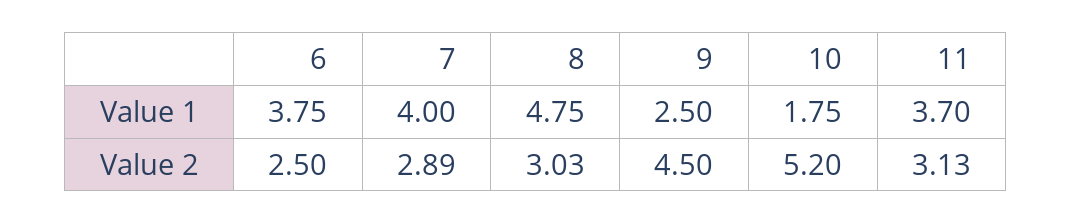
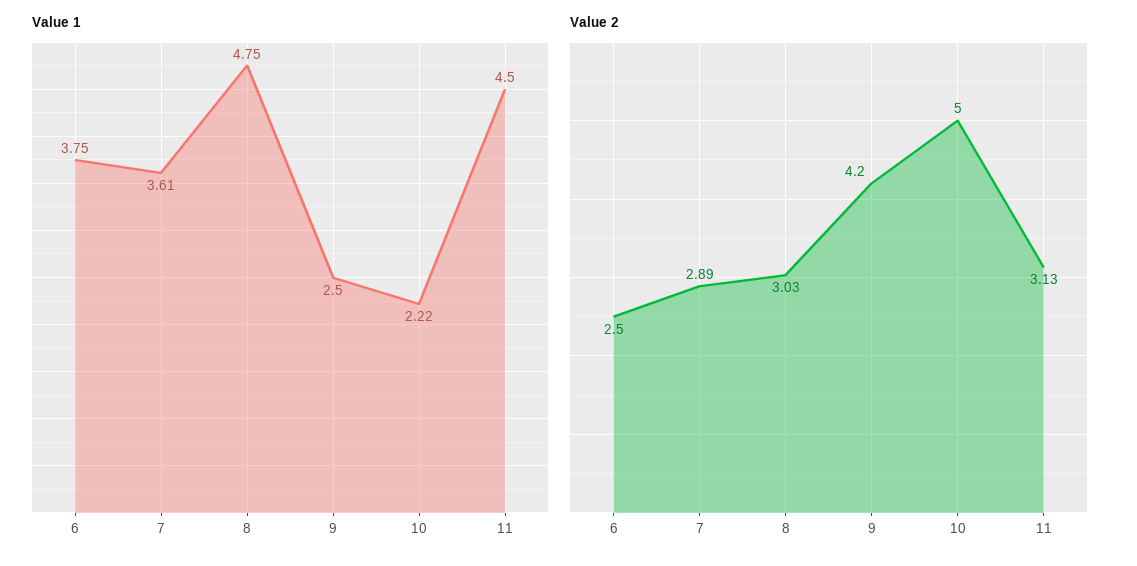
  {
    "Value 1": {
      "6": 3.75,
-     "7": 4,
+     "7": 3.61,
      "8": 4.75,
      "9": 2.5,
-     "10": 1.75,
+     "10": 2.22,
-     "11": 3.7
+     "11": 4.5
    },
    "Value 2": {
      "6": 2.5,
      "7": 2.89,
      "8": 3.03,
-     "9": 4.5,
+     "9": 4.2,
-     "10": 5.2,
+     "10": 5,
      "11": 3.13
    }
  }

